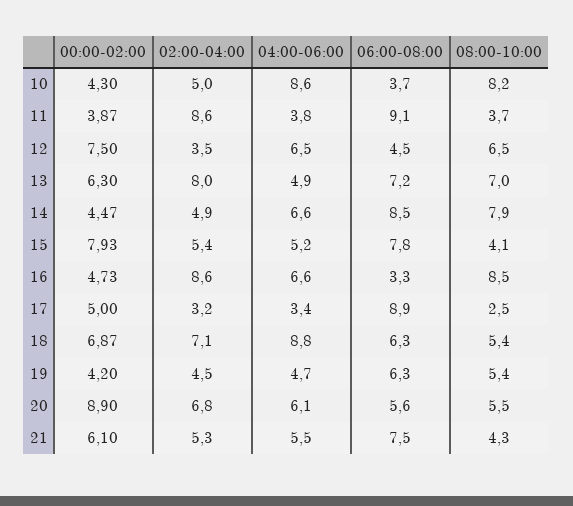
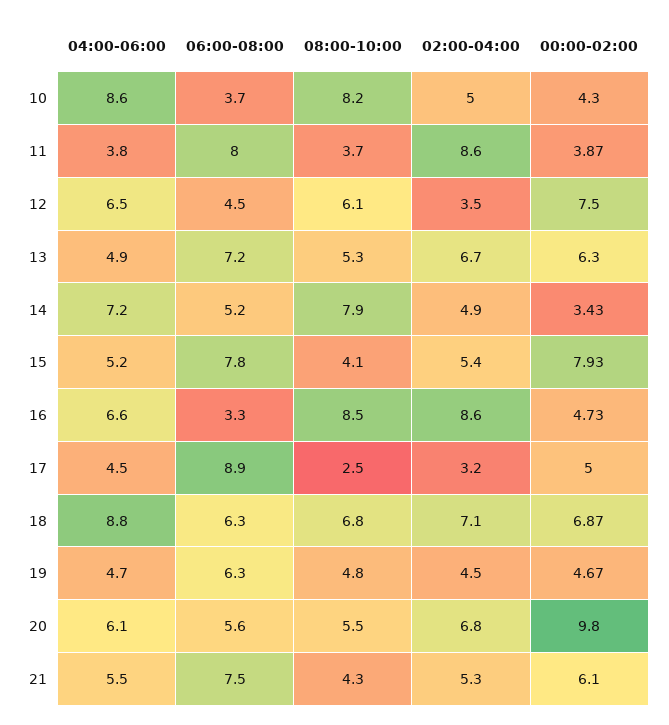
  {
    "00:00-02:00": {
      "10": 4.3,
      "11": 3.87,
      "12": 7.5,
      "13": 6.3,
-     "14": 4.47,
+     "14": 3.43,
      "15": 7.93,
      "16": 4.73,
      "17": 5,
      "18": 6.87,
-     "19": 4.2,
+     "19": 4.67,
-     "20": 8.9,
+     "20": 9.8,
      "21": 6.1
    },
    "02:00-04:00": {
      "10": 5,
      "11": 8.6,
      "12": 3.5,
-     "13": 8,
+     "13": 6.7,
      "14": 4.9,
      "15": 5.4,
      "16": 8.6,
      "17": 3.2,
      "18": 7.1,
      "19": 4.5,
      "20": 6.8,
      "21": 5.3
    },
    "04:00-06:00": {
      "10": 8.6,
      "11": 3.8,
      "12": 6.5,
      "13": 4.9,
-     "14": 6.6,
+     "14": 7.2,
      "15": 5.2,
      "16": 6.6,
-     "17": 3.4,
+     "17": 4.5,
      "18": 8.8,
      "19": 4.7,
      "20": 6.1,
      "21": 5.5
    },
    "06:00-08:00": {
      "10": 3.7,
-     "11": 9.1,
+     "11": 8,
      "12": 4.5,
      "13": 7.2,
-     "14": 8.5,
+     "14": 5.2,
      "15": 7.8,
      "16": 3.3,
      "17": 8.9,
      "18": 6.3,
      "19": 6.3,
      "20": 5.6,
      "21": 7.5
    },
    "08:00-10:00": {
      "10": 8.2,
      "11": 3.7,
-     "12": 6.5,
+     "12": 6.1,
-     "13": 7,
+     "13": 5.3,
      "14": 7.9,
      "15": 4.1,
      "16": 8.5,
      "17": 2.5,
-     "18": 5.4,
+     "18": 6.8,
-     "19": 5.4,
+     "19": 4.8,
      "20": 5.5,
      "21": 4.3
    }
  }

